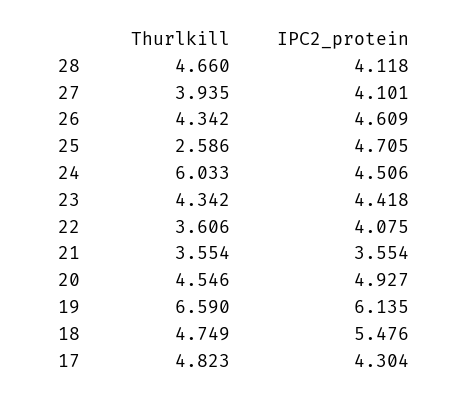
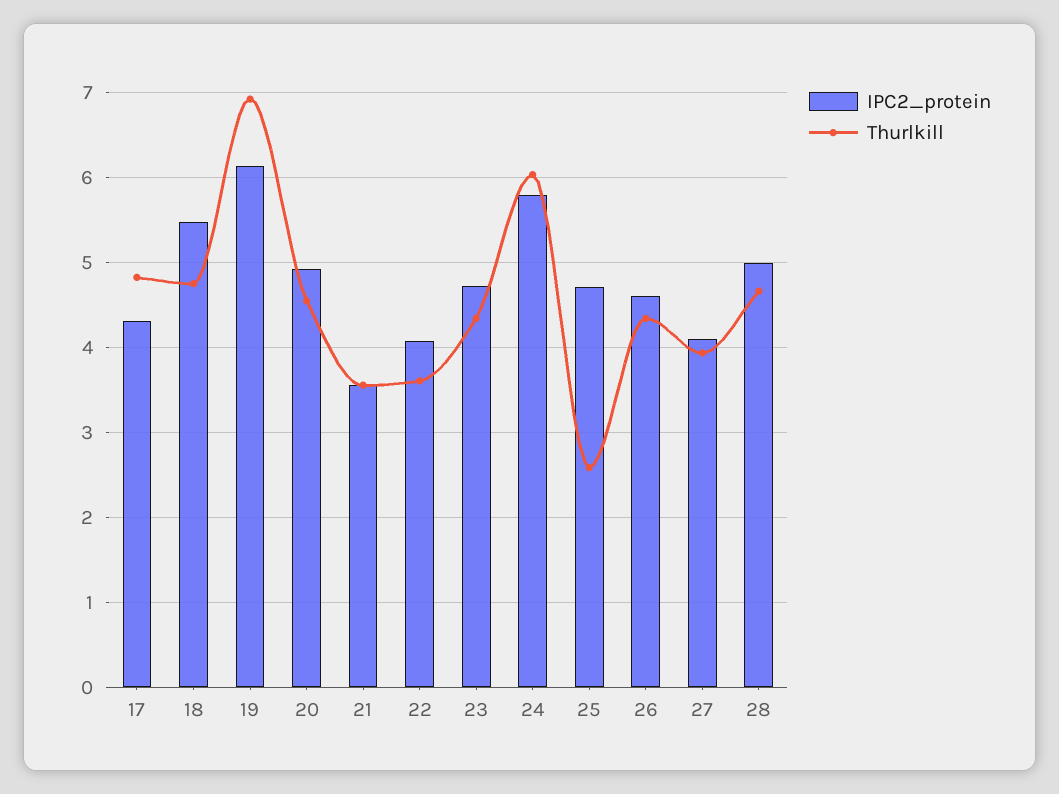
  {
    "Thurlkill": {
      "28": 4.66,
      "27": 3.935,
      "26": 4.342,
      "25": 2.586,
      "24": 6.033,
      "23": 4.342,
      "22": 3.606,
      "21": 3.554,
      "20": 4.546,
-     "19": 6.59,
+     "19": 6.9,
      "18": 4.749,
      "17": 4.823
    },
    "IPC2_protein": {
-     "28": 4.118,
+     "28": 5,
      "27": 4.101,
      "26": 4.609,
      "25": 4.705,
-     "24": 4.506,
+     "24": 5.8,
-     "23": 4.418,
+     "23": 4.7,
      "22": 4.075,
      "21": 3.554,
      "20": 4.927,
      "19": 6.135,
      "18": 5.476,
      "17": 4.304
    }
  }

